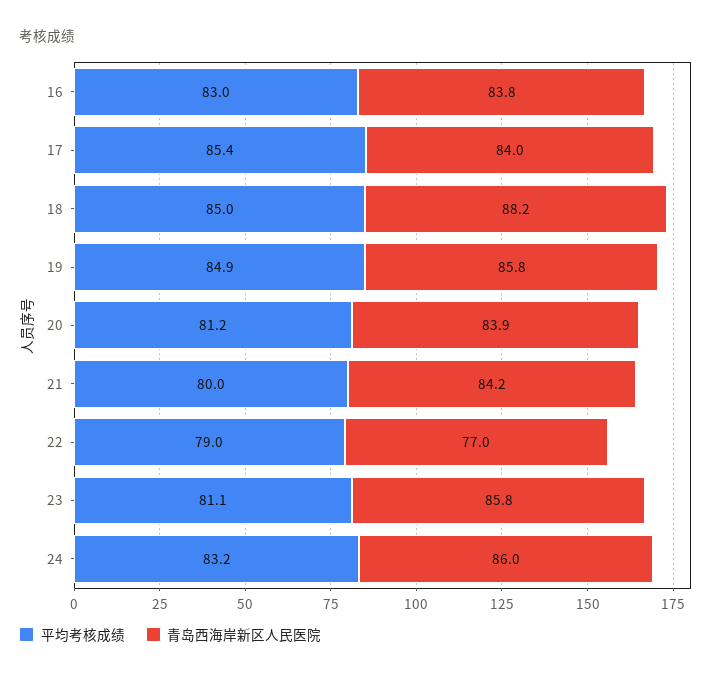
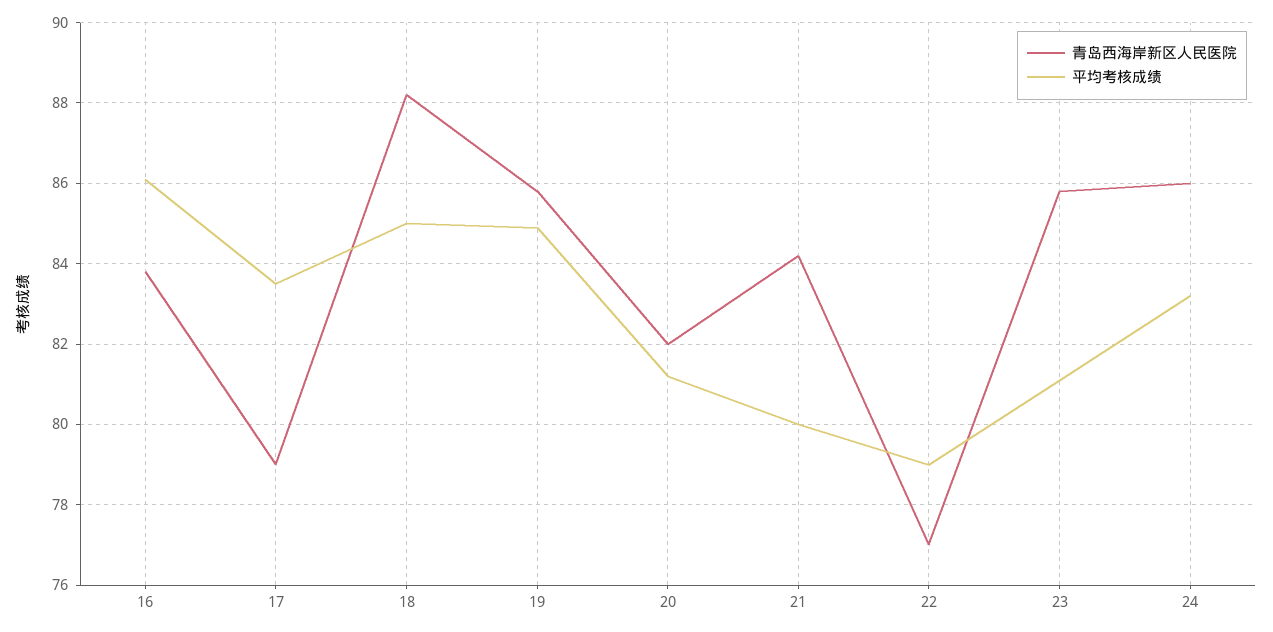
  {
    "平均考核成绩": {
-     "16": 83,
+     "16": 86,
-     "17": 85.4,
+     "17": 83.5,
      "18": 85,
      "19": 84.9,
      "20": 81.2,
      "21": 80,
      "22": 79,
      "23": 81.1,
      "24": 83.2
    },
    "青岛西海岸新区人民医院": {
      "16": 83.8,
-     "17": 84,
+     "17": 79,
      "18": 88.2,
      "19": 85.8,
-     "20": 83.9,
+     "20": 82,
      "21": 84.2,
      "22": 77,
      "23": 85.8,
      "24": 86
    }
  }

